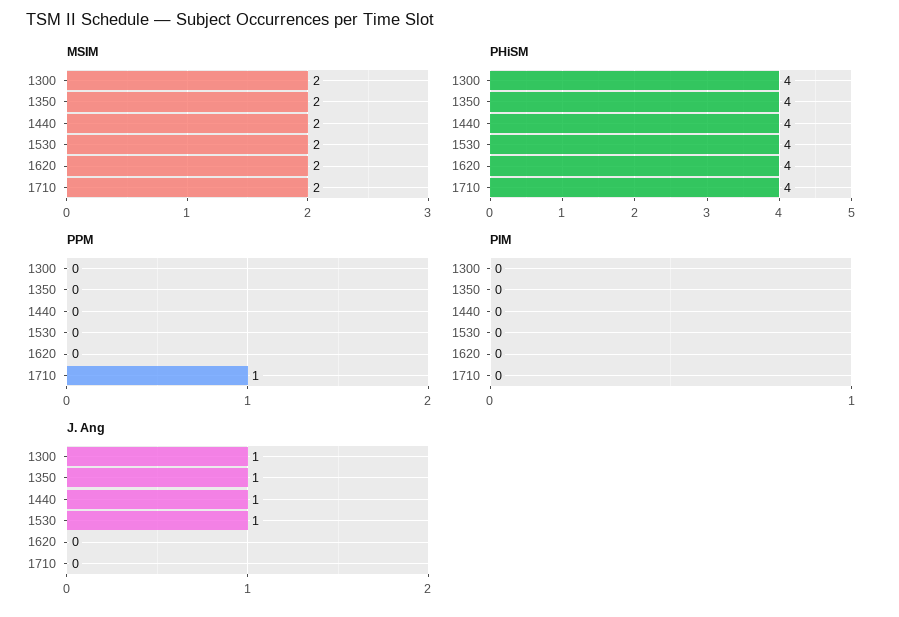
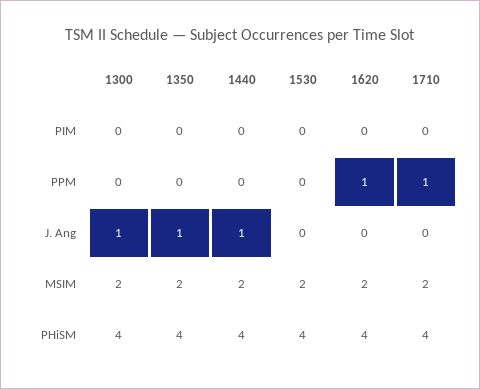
  {
    "MSIM": {
      "1300": 2,
      "1350": 2,
      "1440": 2,
      "1530": 2,
      "1620": 2,
      "1710": 2
    },
    "PHiSM": {
      "1300": 4,
      "1350": 4,
      "1440": 4,
      "1530": 4,
      "1620": 4,
      "1710": 4
    },
    "PPM": {
      "1300": 0,
      "1350": 0,
      "1440": 0,
      "1530": 0,
-     "1620": 0,
+     "1620": 1,
      "1710": 1
    },
    "PIM": {
      "1300": 0,
      "1350": 0,
      "1440": 0,
      "1530": 0,
      "1620": 0,
      "1710": 0
    },
    "J. Ang": {
      "1300": 1,
      "1350": 1,
      "1440": 1,
-     "1530": 1,
+     "1530": 0,
      "1620": 0,
      "1710": 0
    }
  }

